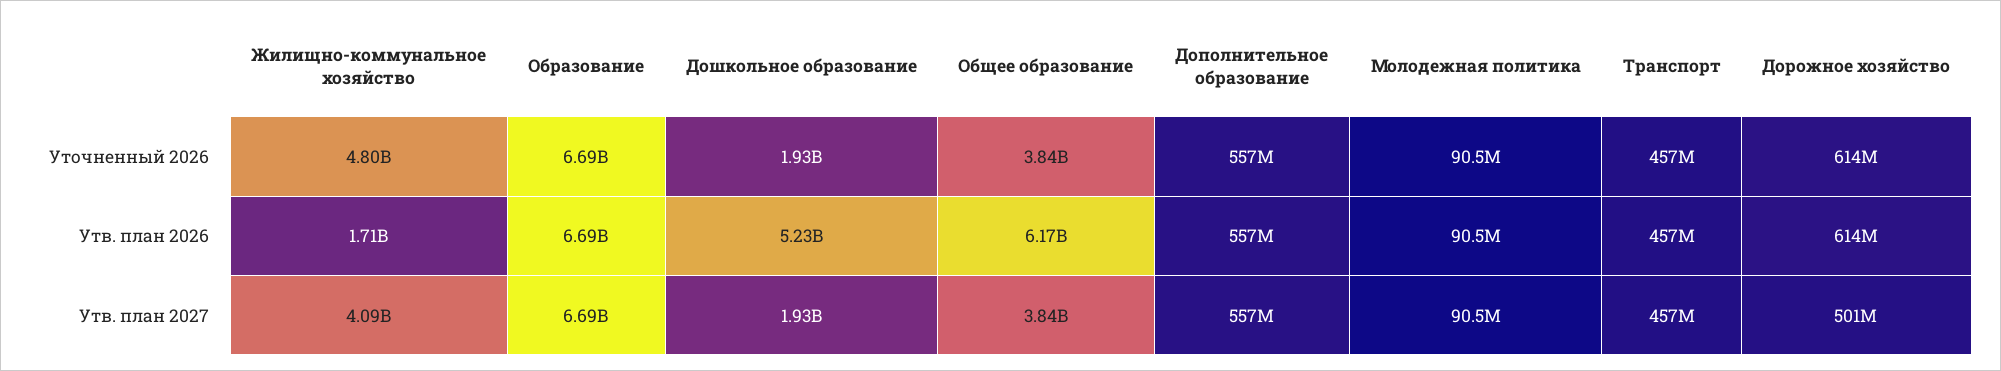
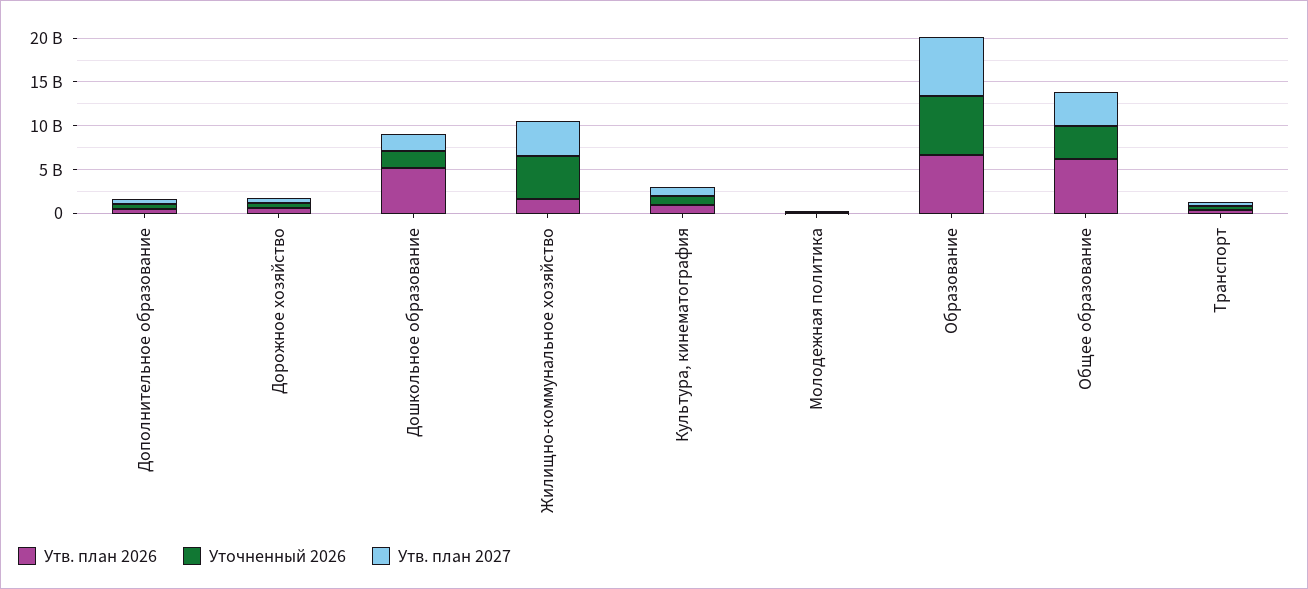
  {
    "Уточненный 2026": {
      "Жилищно-коммунальное хозяйство": 4800000000,
      "Образование": 6690000000,
      "Дошкольное образование": 1930000000,
      "Общее образование": 3840000000,
      "Дополнительное образование": 557000000,
      "Молодежная политика": 90500000,
      "Транспорт": 457000000,
-     "Дорожное хозяйство": 614000000
+     "Дорожное хозяйство": 614000000,
+     "Культура, кинематография": 1000000000
    },
    "Утв. план 2026": {
      "Жилищно-коммунальное хозяйство": 1710000000,
      "Образование": 6690000000,
      "Дошкольное образование": 5230000000,
      "Общее образование": 6170000000,
      "Дополнительное образование": 557000000,
      "Молодежная политика": 90500000,
      "Транспорт": 457000000,
-     "Дорожное хозяйство": 614000000
+     "Дорожное хозяйство": 614000000,
+     "Культура, кинематография": 1000000000
    },
    "Утв. план 2027": {
      "Жилищно-коммунальное хозяйство": 4090000000,
      "Образование": 6690000000,
      "Дошкольное образование": 1930000000,
      "Общее образование": 3840000000,
      "Дополнительное образование": 557000000,
      "Молодежная политика": 90500000,
      "Транспорт": 457000000,
-     "Дорожное хозяйство": 501000000
+     "Дорожное хозяйство": 501000000,
+     "Культура, кинематография": 1000000000
    }
  }

